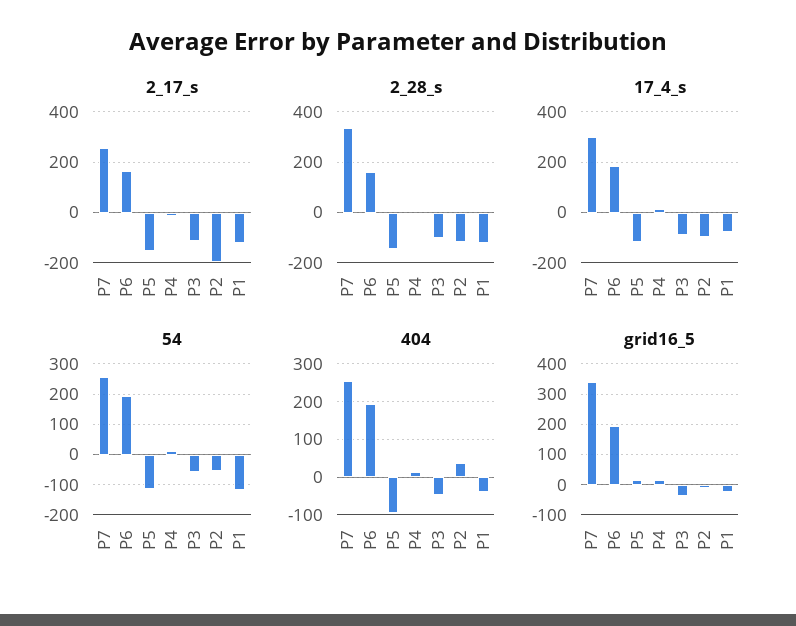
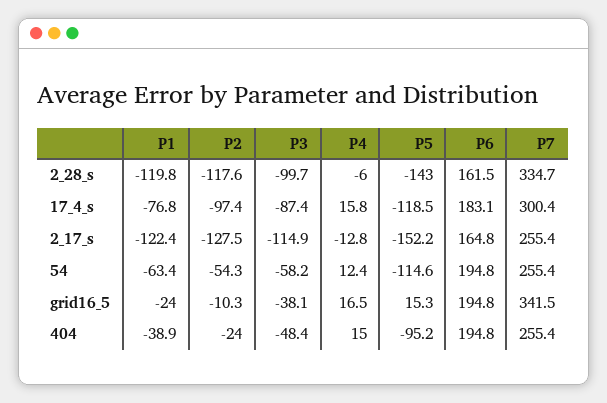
  {
    "2_17_s": {
      "P7": 255.4,
      "P6": 164.8,
      "P5": -152.2,
      "P4": -12.8,
      "P3": -114.9,
-     "P2": -200,
+     "P2": -127.5,
      "P1": -122.4
    },
    "2_28_s": {
      "P7": 334.7,
      "P6": 161.5,
      "P5": -143,
      "P4": -6,
      "P3": -99.7,
      "P2": -117.6,
      "P1": -119.8
    },
    "17_4_s": {
      "P7": 300.4,
      "P6": 183.1,
      "P5": -118.5,
      "P4": 15.8,
      "P3": -87.4,
      "P2": -97.4,
      "P1": -76.8
    },
    "54": {
      "P7": 255.4,
      "P6": 194.8,
      "P5": -114.6,
      "P4": 12.4,
      "P3": -58.2,
      "P2": -54.3,
-     "P1": -120
+     "P1": -63.4
    },
    "404": {
      "P7": 255.4,
      "P6": 194.8,
      "P5": -95.2,
      "P4": 15,
      "P3": -48.4,
-     "P2": 40,
+     "P2": -24,
      "P1": -38.9
    },
    "grid16_5": {
      "P7": 341.5,
      "P6": 194.8,
      "P5": 15.3,
      "P4": 16.5,
      "P3": -38.1,
      "P2": -10.3,
      "P1": -24
    }
  }

